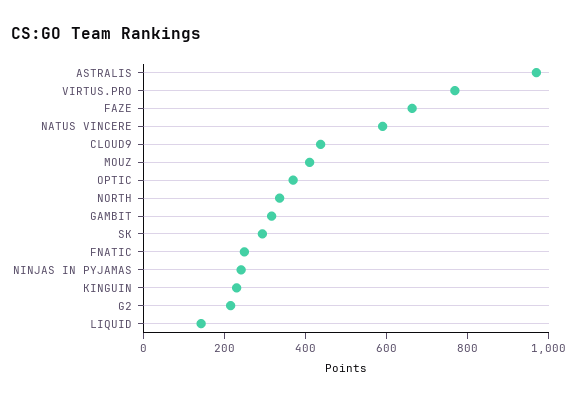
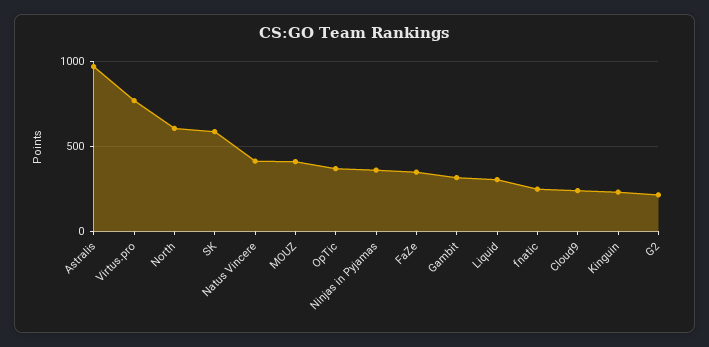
  {
    "ASTRALIS": 950,
    "VIRTUS.PRO": 750,
-   "FAZE": 650,
+   "FAZE": 350,
-   "NATUS VINCERE": 600,
+   "NATUS VINCERE": 400,
-   "CLOUD9": 450,
+   "CLOUD9": 250,
    "MOUZ": 400,
    "OPTIC": 350,
-   "NORTH": 350,
+   "NORTH": 600,
    "GAMBIT": 300,
-   "SK": 300,
+   "SK": 600,
    "FNATIC": 250,
-   "NINJAS IN PYJAMAS": 250,
+   "NINJAS IN PYJAMAS": 350,
    "KINGUIN": 250,
    "G2": 200,
-   "LIQUID": 150
+   "LIQUID": 300
  }

